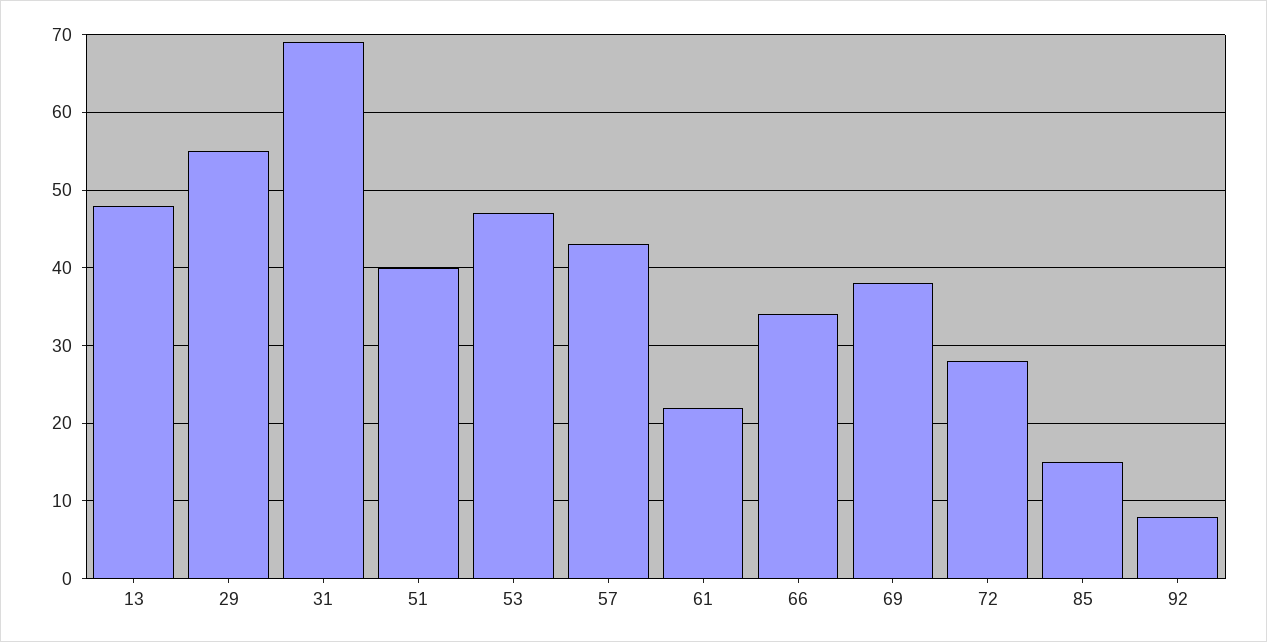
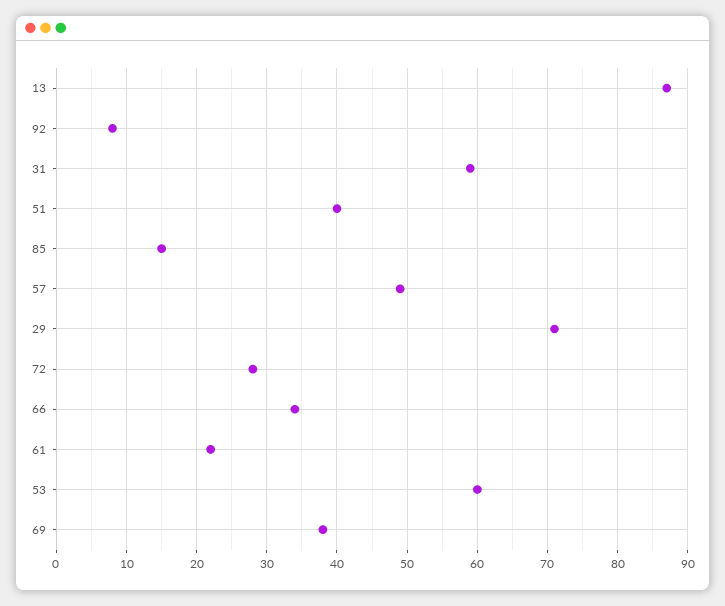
  {
-   "13": 48,
+   "13": 87,
-   "29": 55,
+   "29": 71,
-   "31": 69,
+   "31": 59,
    "51": 40,
-   "53": 47,
+   "53": 60,
-   "57": 43,
+   "57": 49,
    "61": 22,
    "66": 34,
    "69": 38,
    "72": 28,
    "85": 15,
    "92": 8
  }

